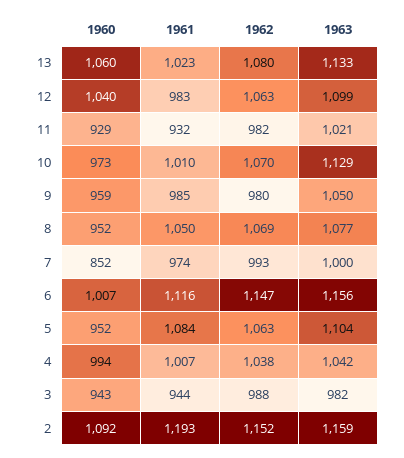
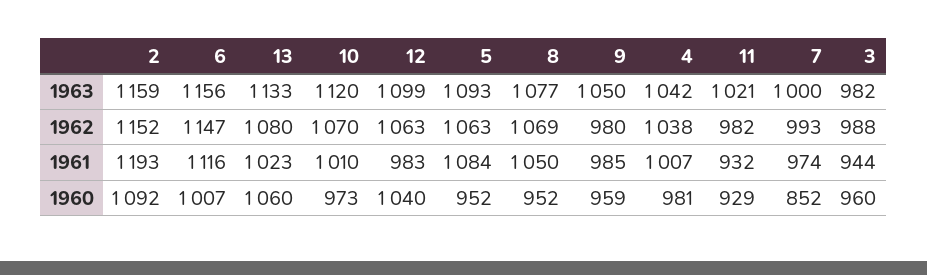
  {
    "1960": {
      "13": 1060,
      "12": 1040,
      "11": 929,
      "10": 973,
      "9": 959,
      "8": 952,
      "7": 852,
      "6": 1007,
      "5": 952,
-     "4": 994,
+     "4": 981,
-     "3": 943,
+     "3": 960,
      "2": 1092
    },
    "1961": {
      "13": 1023,
      "12": 983,
      "11": 932,
      "10": 1010,
      "9": 985,
      "8": 1050,
      "7": 974,
      "6": 1116,
      "5": 1084,
      "4": 1007,
      "3": 944,
      "2": 1193
    },
    "1962": {
      "13": 1080,
      "12": 1063,
      "11": 982,
      "10": 1070,
      "9": 980,
      "8": 1069,
      "7": 993,
      "6": 1147,
      "5": 1063,
      "4": 1038,
      "3": 988,
      "2": 1152
    },
    "1963": {
      "13": 1133,
      "12": 1099,
      "11": 1021,
-     "10": 1129,
+     "10": 1120,
      "9": 1050,
      "8": 1077,
      "7": 1000,
      "6": 1156,
-     "5": 1104,
+     "5": 1093,
      "4": 1042,
      "3": 982,
      "2": 1159
    }
  }

